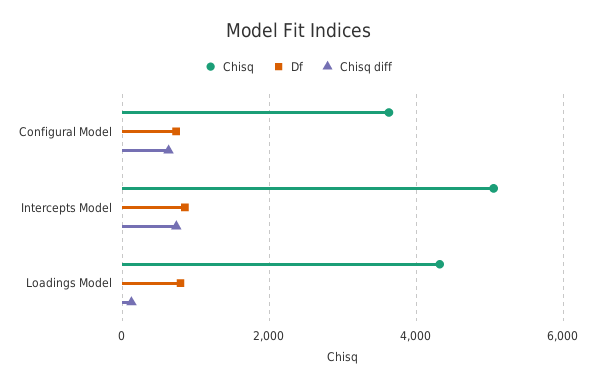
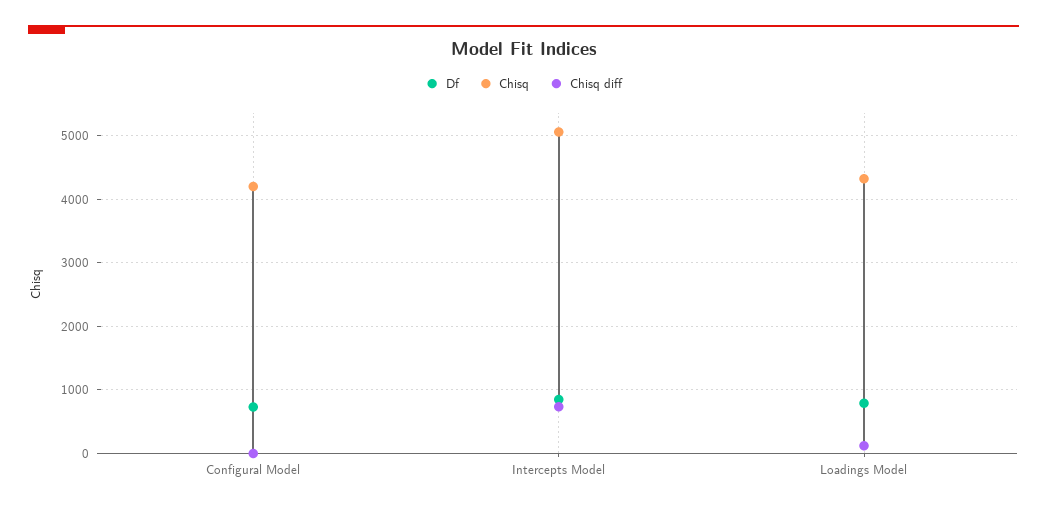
  {
    "Chisq": {
-     "Configural Model": 3600,
+     "Configural Model": 4200,
      "Intercepts Model": 5100,
      "Loadings Model": 4300
    },
    "Df": {
      "Configural Model": 700,
      "Intercepts Model": 900,
      "Loadings Model": 800
    },
    "Chisq diff": {
-     "Configural Model": 600,
+     "Configural Model": 0,
      "Intercepts Model": 700,
      "Loadings Model": 100
    }
  }

